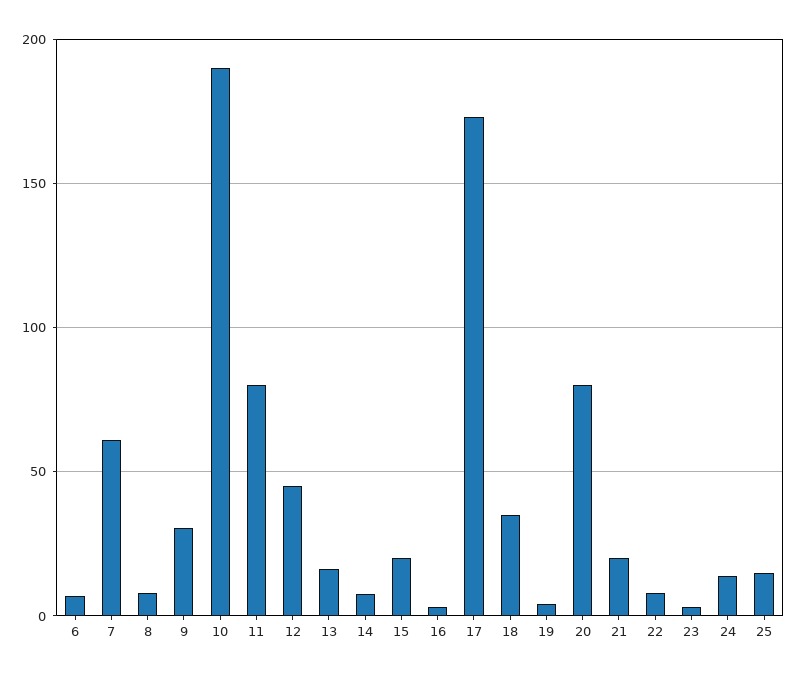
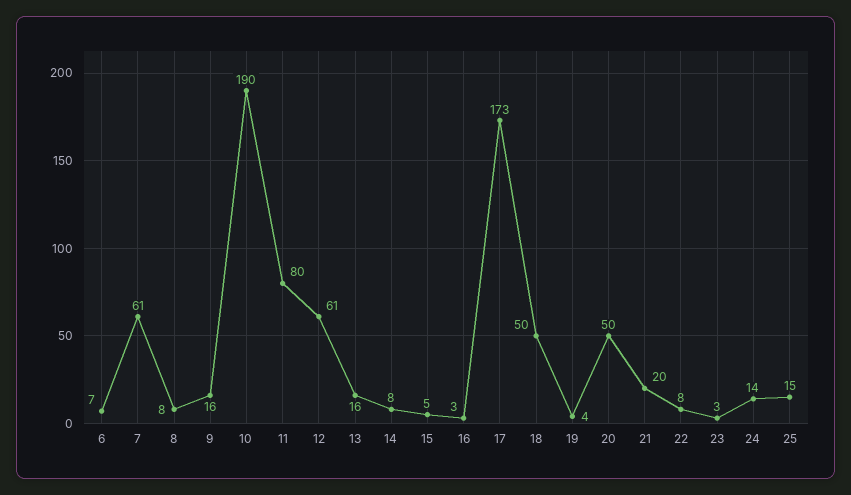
  {
    "6": 7,
    "7": 61,
    "8": 8,
-   "9": 30,
+   "9": 16,
    "10": 190,
    "11": 80,
-   "12": 45,
+   "12": 61,
    "13": 16,
    "14": 8,
-   "15": 20,
+   "15": 5,
    "16": 3,
    "17": 173,
-   "18": 35,
+   "18": 50,
    "19": 4,
-   "20": 80,
+   "20": 50,
    "21": 20,
    "22": 8,
    "23": 3,
    "24": 14,
    "25": 15
  }

